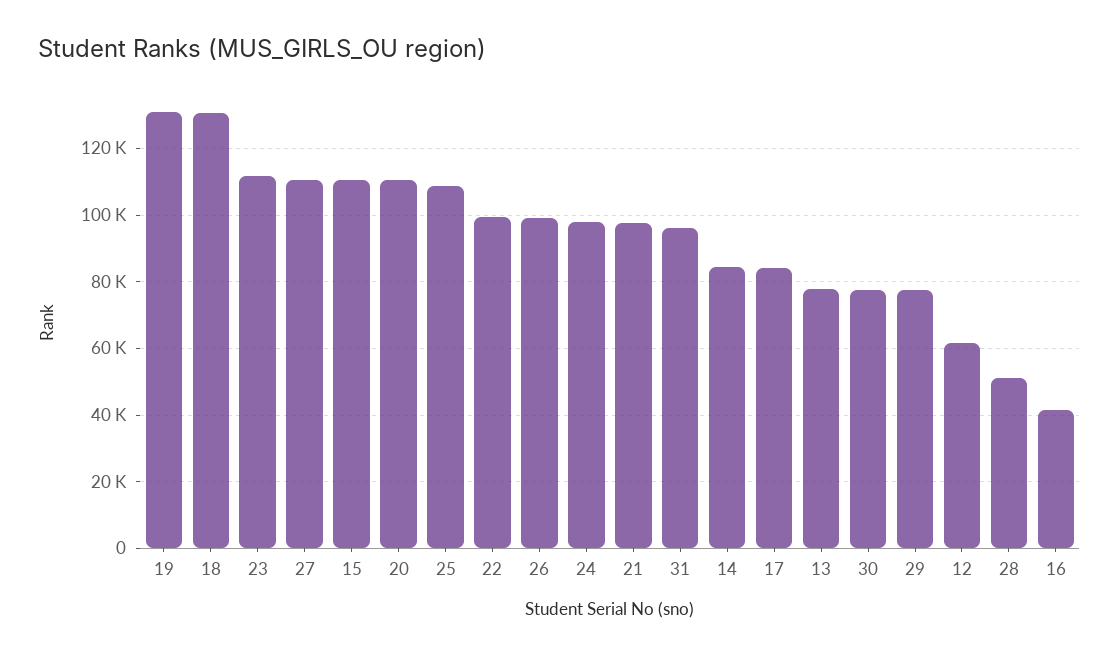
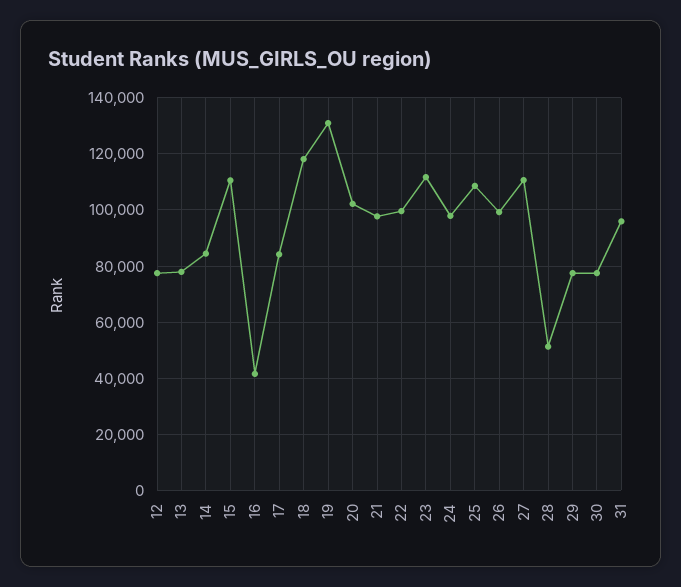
  {
    "19": 130000,
-   "18": 130000,
+   "18": 117500,
    "23": 112000,
    "27": 110000,
    "15": 110000,
-   "20": 110000,
+   "20": 102500,
    "25": 108000,
    "22": 100000,
    "26": 100000,
    "24": 98000,
    "21": 98000,
    "31": 96000,
    "14": 84000,
    "17": 84000,
    "13": 78000,
    "30": 78000,
    "29": 78000,
-   "12": 62000,
+   "12": 77500,
    "28": 52000,
    "16": 42000
  }

